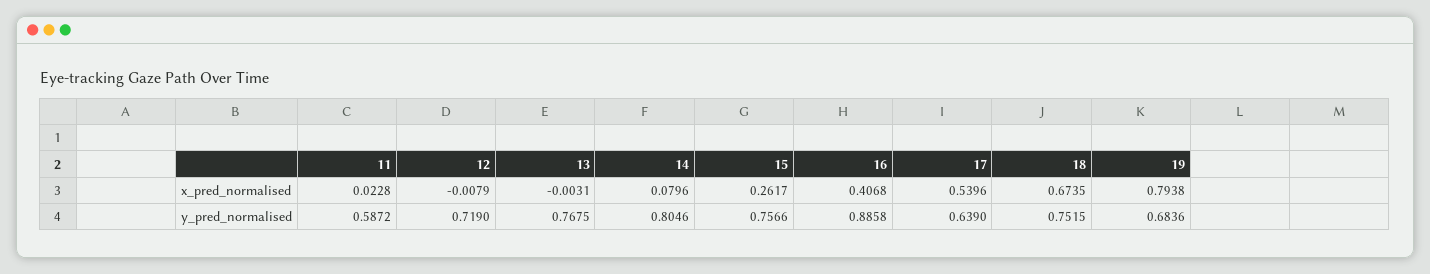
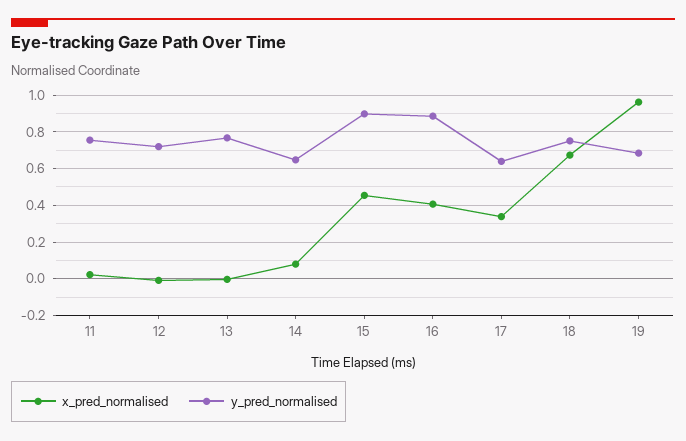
  {
    "x_pred_normalised": {
      "11": 0.0228,
      "12": -0.0079,
      "13": -0.0031,
      "14": 0.0796,
-     "15": 0.2617,
+     "15": 0.45,
      "16": 0.4068,
-     "17": 0.5396,
+     "17": 0.35,
      "18": 0.6735,
-     "19": 0.7938
+     "19": 0.95
    },
    "y_pred_normalised": {
-     "11": 0.5872,
+     "11": 0.75,
      "12": 0.719,
      "13": 0.7675,
-     "14": 0.8046,
+     "14": 0.65,
-     "15": 0.7566,
+     "15": 0.9,
      "16": 0.8858,
      "17": 0.639,
      "18": 0.7515,
      "19": 0.6836
    }
  }

